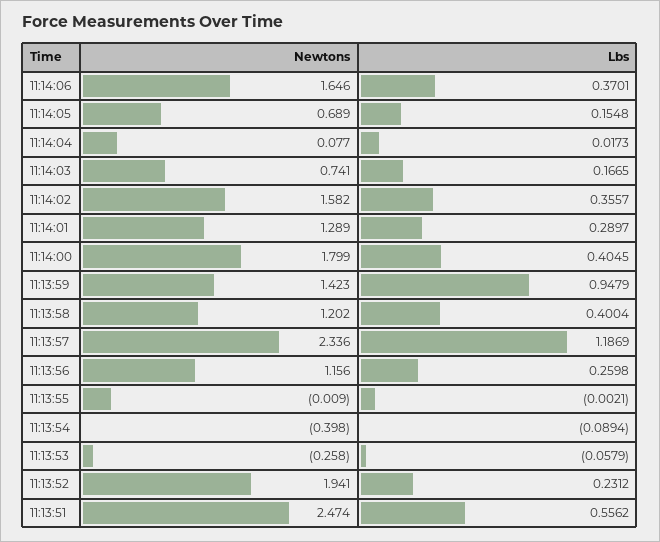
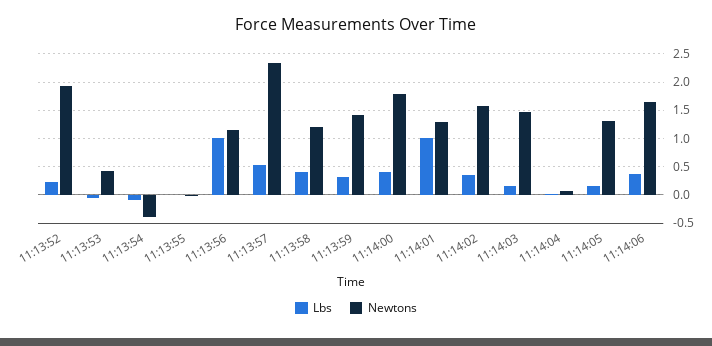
  {
    "Newtons": {
      "11:14:06": 1.646,
-     "11:14:05": 0.689,
+     "11:14:05": 1.25,
      "11:14:04": 0.077,
-     "11:14:03": 0.741,
+     "11:14:03": 1.5,
      "11:14:02": 1.582,
      "11:14:01": 1.289,
      "11:14:00": 1.799,
      "11:13:59": 1.423,
      "11:13:58": 1.202,
      "11:13:57": 2.336,
      "11:13:56": 1.156,
      "11:13:55": -0.009,
      "11:13:54": -0.398,
-     "11:13:53": -0.258,
+     "11:13:53": 0.5,
-     "11:13:52": 1.941,
+     "11:13:52": 1.941
-     "11:13:51": 2.474
    },
    "Lbs": {
      "11:14:06": 0.3701,
      "11:14:05": 0.1548,
      "11:14:04": 0.0173,
      "11:14:03": 0.1665,
      "11:14:02": 0.3557,
-     "11:14:01": 0.2897,
+     "11:14:01": 1,
      "11:14:00": 0.4045,
-     "11:13:59": 0.9479,
+     "11:13:59": 0.25,
      "11:13:58": 0.4004,
-     "11:13:57": 1.1869,
+     "11:13:57": 0.5,
-     "11:13:56": 0.2598,
+     "11:13:56": 1,
      "11:13:55": -0.0021,
      "11:13:54": -0.0894,
      "11:13:53": -0.0579,
-     "11:13:52": 0.2312,
+     "11:13:52": 0.2312
-     "11:13:51": 0.5562
    }
  }

